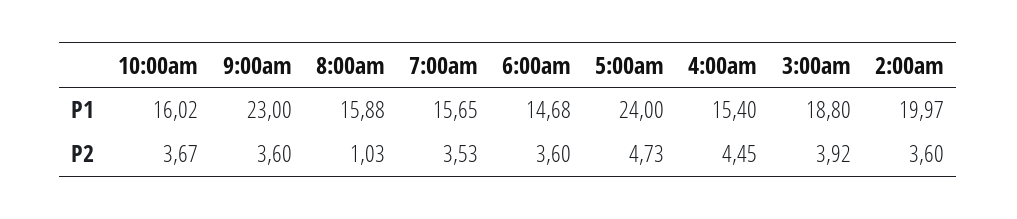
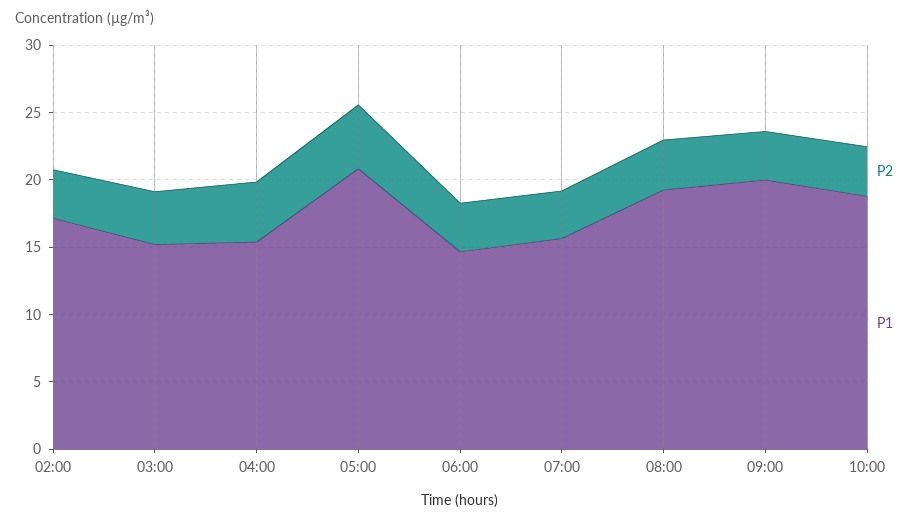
  {
    "P1": {
-     "10:00am": 16.02,
+     "10:00am": 19,
-     "9:00am": 23,
+     "9:00am": 20,
-     "8:00am": 15.88,
+     "8:00am": 19,
      "7:00am": 15.65,
      "6:00am": 14.68,
-     "5:00am": 24,
+     "5:00am": 21,
      "4:00am": 15.4,
-     "3:00am": 18.8,
+     "3:00am": 15,
-     "2:00am": 19.97
+     "2:00am": 17
    },
    "P2": {
      "10:00am": 3.67,
      "9:00am": 3.6,
-     "8:00am": 1.03,
+     "8:00am": 4,
      "7:00am": 3.53,
      "6:00am": 3.6,
      "5:00am": 4.73,
      "4:00am": 4.45,
      "3:00am": 3.92,
      "2:00am": 3.6
    }
  }

